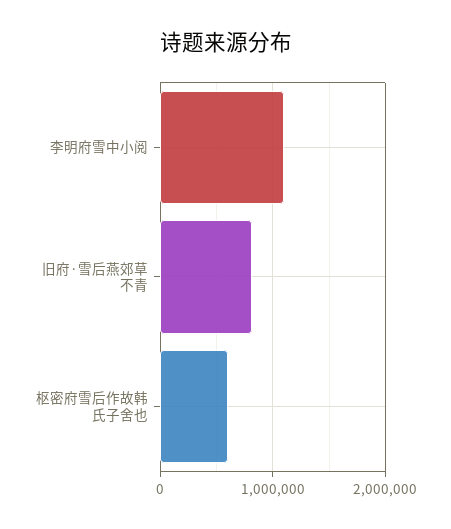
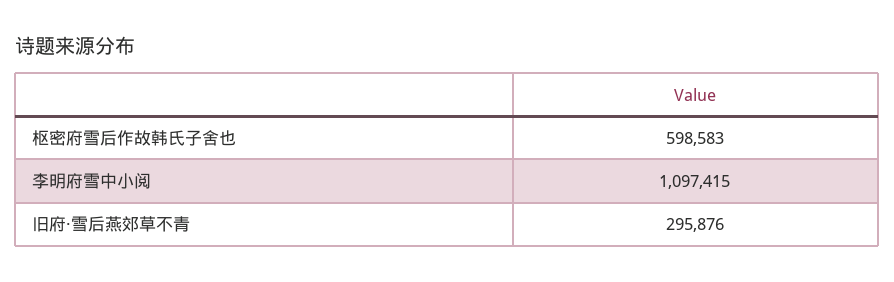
  {
    "李明府雪中小阅": 1097415,
-   "旧府·雪后燕郊草不青": 800000,
+   "旧府·雪后燕郊草不青": 295876,
    "枢密府雪后作故韩氏子舍也": 598583
  }

